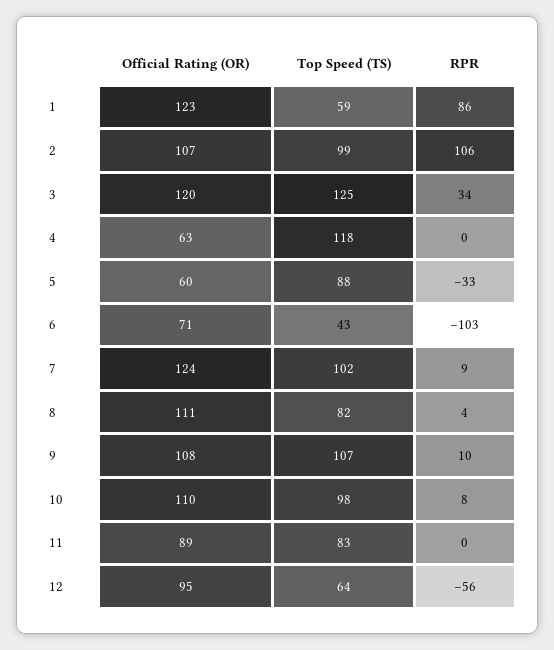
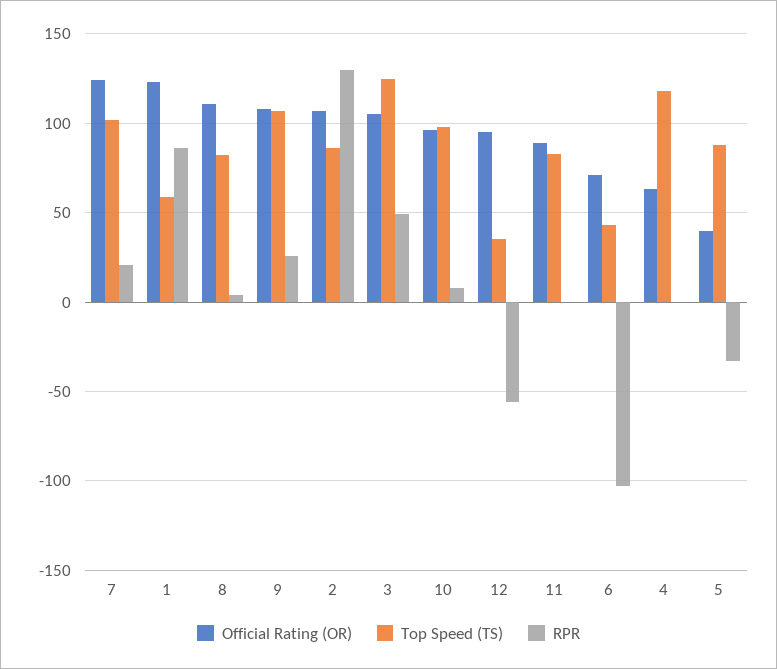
  {
    "Official Rating (OR)": {
      "1": 123,
      "2": 107,
-     "3": 120,
+     "3": 105,
      "4": 63,
-     "5": 60,
+     "5": 40,
      "6": 71,
      "7": 124,
      "8": 111,
      "9": 108,
-     "10": 110,
+     "10": 95,
      "11": 89,
      "12": 95
    },
    "Top Speed (TS)": {
      "1": 59,
-     "2": 99,
+     "2": 85,
      "3": 125,
      "4": 118,
      "5": 88,
      "6": 43,
      "7": 102,
      "8": 82,
      "9": 107,
      "10": 98,
      "11": 83,
-     "12": 64
+     "12": 35
    },
    "RPR": {
      "1": 86,
-     "2": 106,
+     "2": 130,
-     "3": 34,
+     "3": 50,
      "4": 0,
      "5": -33,
      "6": -103,
-     "7": 9,
+     "7": 20,
      "8": 4,
-     "9": 10,
+     "9": 25,
      "10": 8,
      "11": 0,
      "12": -56
    }
  }

